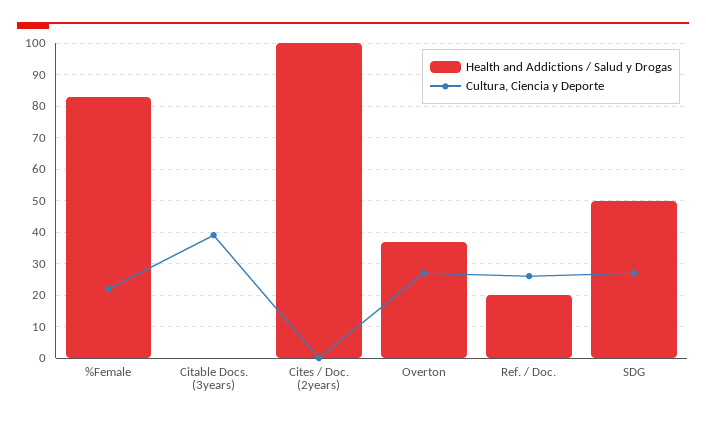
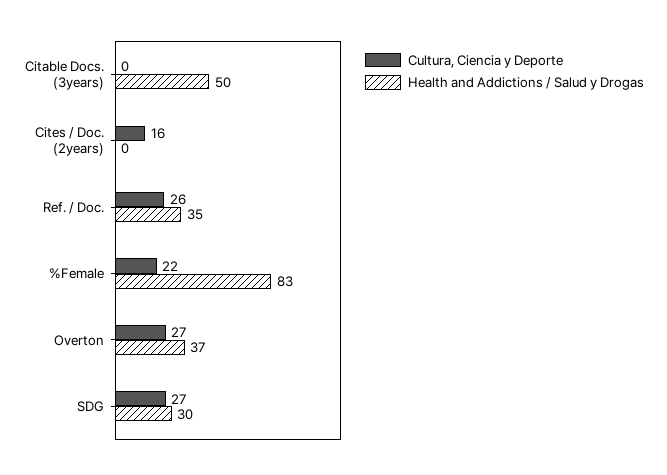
  {
    "Health and Addictions / Salud y Drogas": {
      "%Female": 83,
-     "Citable Docs. (3years)": 0,
+     "Citable Docs. (3years)": 50,
-     "Cites / Doc. (2years)": 100,
+     "Cites / Doc. (2years)": 0,
      "Overton": 37,
-     "Ref. / Doc.": 20,
+     "Ref. / Doc.": 35,
-     "SDG": 50
+     "SDG": 30
    },
    "Cultura, Ciencia y Deporte": {
      "%Female": 22,
-     "Citable Docs. (3years)": 40,
+     "Citable Docs. (3years)": 0,
-     "Cites / Doc. (2years)": 0,
+     "Cites / Doc. (2years)": 16,
      "Overton": 27,
      "Ref. / Doc.": 26,
      "SDG": 27
    }
  }

